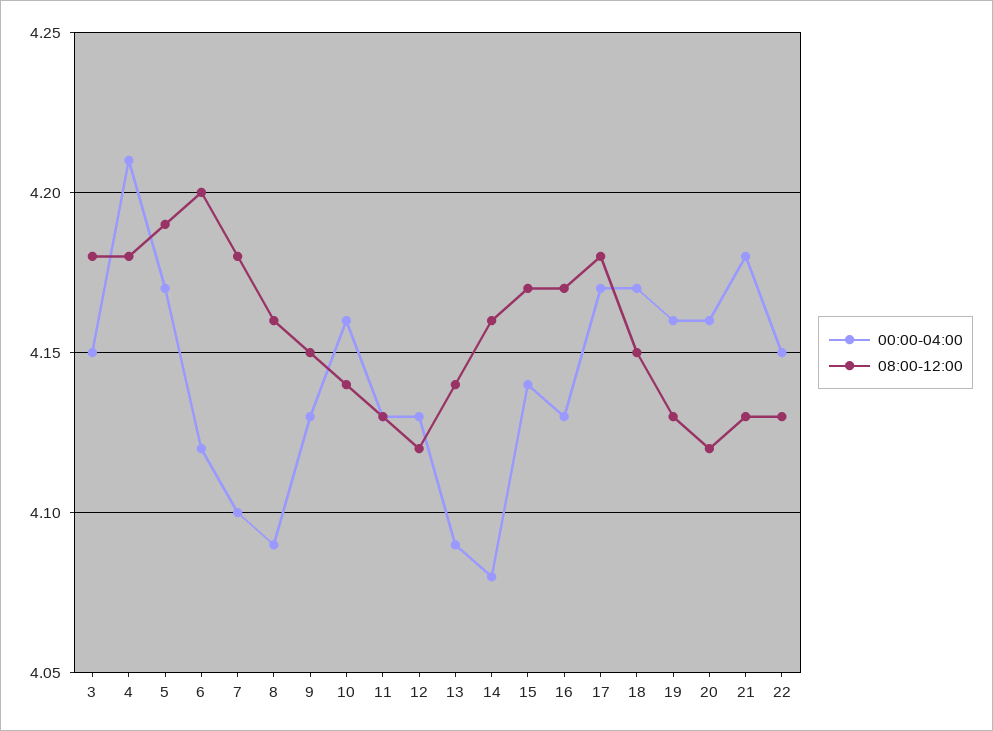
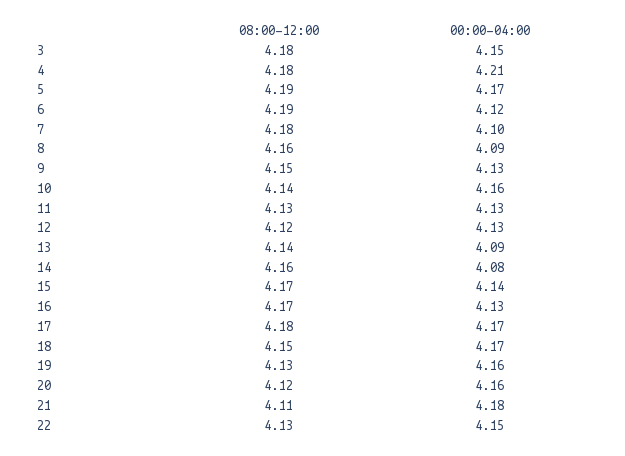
  {
    "00:00-04:00": {
      "3": 4.15,
      "4": 4.21,
      "5": 4.17,
      "6": 4.12,
      "7": 4.1,
      "8": 4.09,
      "9": 4.13,
      "10": 4.16,
      "11": 4.13,
      "12": 4.13,
      "13": 4.09,
      "14": 4.08,
      "15": 4.14,
      "16": 4.13,
      "17": 4.17,
      "18": 4.17,
      "19": 4.16,
      "20": 4.16,
      "21": 4.18,
      "22": 4.15
    },
    "08:00-12:00": {
      "3": 4.18,
      "4": 4.18,
      "5": 4.19,
-     "6": 4.2,
+     "6": 4.19,
      "7": 4.18,
      "8": 4.16,
      "9": 4.15,
      "10": 4.14,
      "11": 4.13,
      "12": 4.12,
      "13": 4.14,
      "14": 4.16,
      "15": 4.17,
      "16": 4.17,
      "17": 4.18,
      "18": 4.15,
      "19": 4.13,
      "20": 4.12,
-     "21": 4.13,
+     "21": 4.11,
      "22": 4.13
    }
  }

